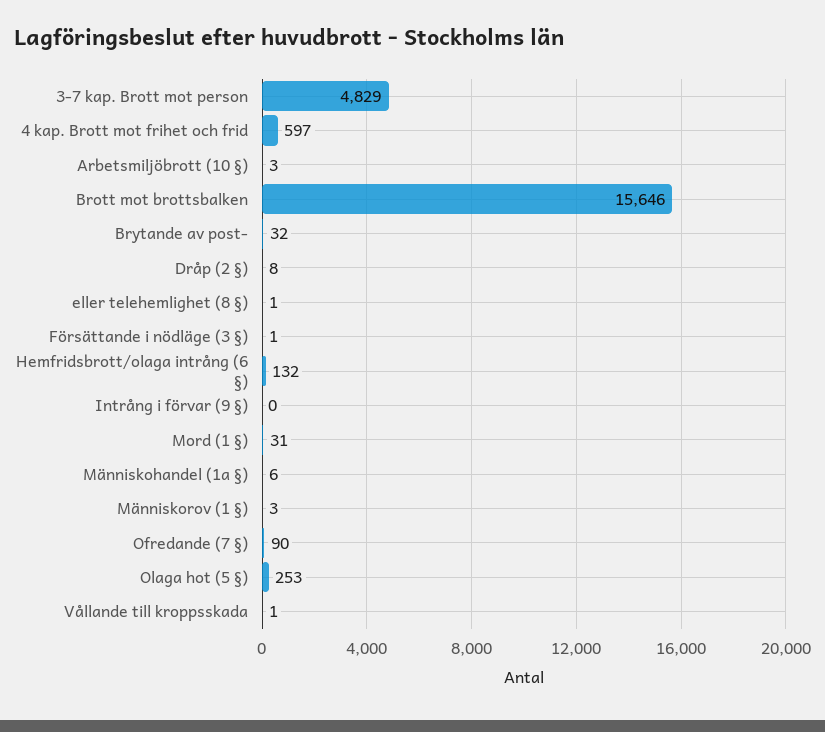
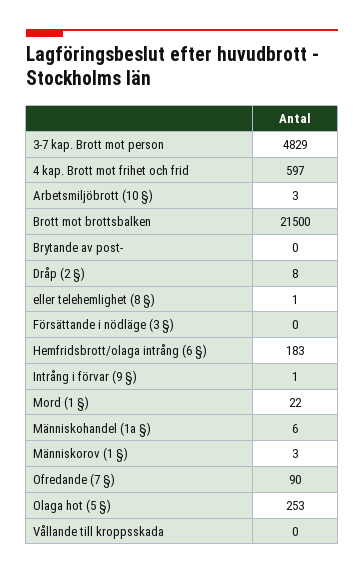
  {
    "3-7 kap. Brott mot person": 4829,
    "4 kap. Brott mot frihet och frid": 597,
    "Arbetsmiljöbrott (10 §)": 3,
-   "Brott mot brottsbalken": 15646,
+   "Brott mot brottsbalken": 21500,
-   "Brytande av post-": 32,
+   "Brytande av post-": 0,
    "Dråp (2 §)": 8,
    "eller telehemlighet (8 §)": 1,
-   "Försättande i nödläge (3 §)": 1,
+   "Försättande i nödläge (3 §)": 0,
-   "Hemfridsbrott/olaga intrång (6 §)": 132,
+   "Hemfridsbrott/olaga intrång (6 §)": 183,
-   "Intrång i förvar (9 §)": 0,
+   "Intrång i förvar (9 §)": 1,
-   "Mord (1 §)": 31,
+   "Mord (1 §)": 22,
    "Människohandel (1a §)": 6,
    "Människorov (1 §)": 3,
    "Ofredande (7 §)": 90,
    "Olaga hot (5 §)": 253,
-   "Vållande till kroppsskada": 1
+   "Vållande till kroppsskada": 0
  }

